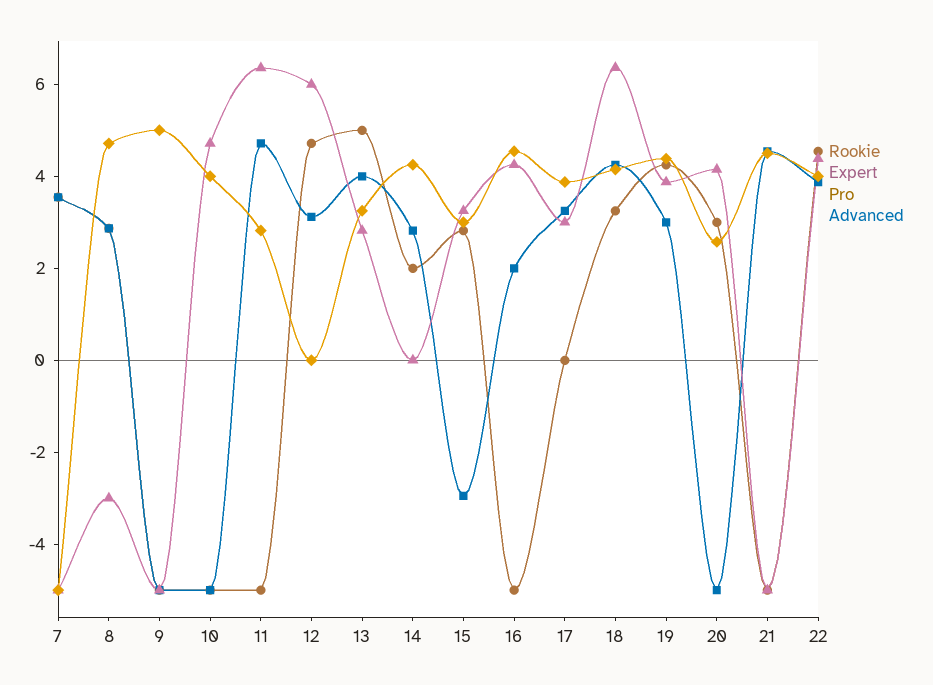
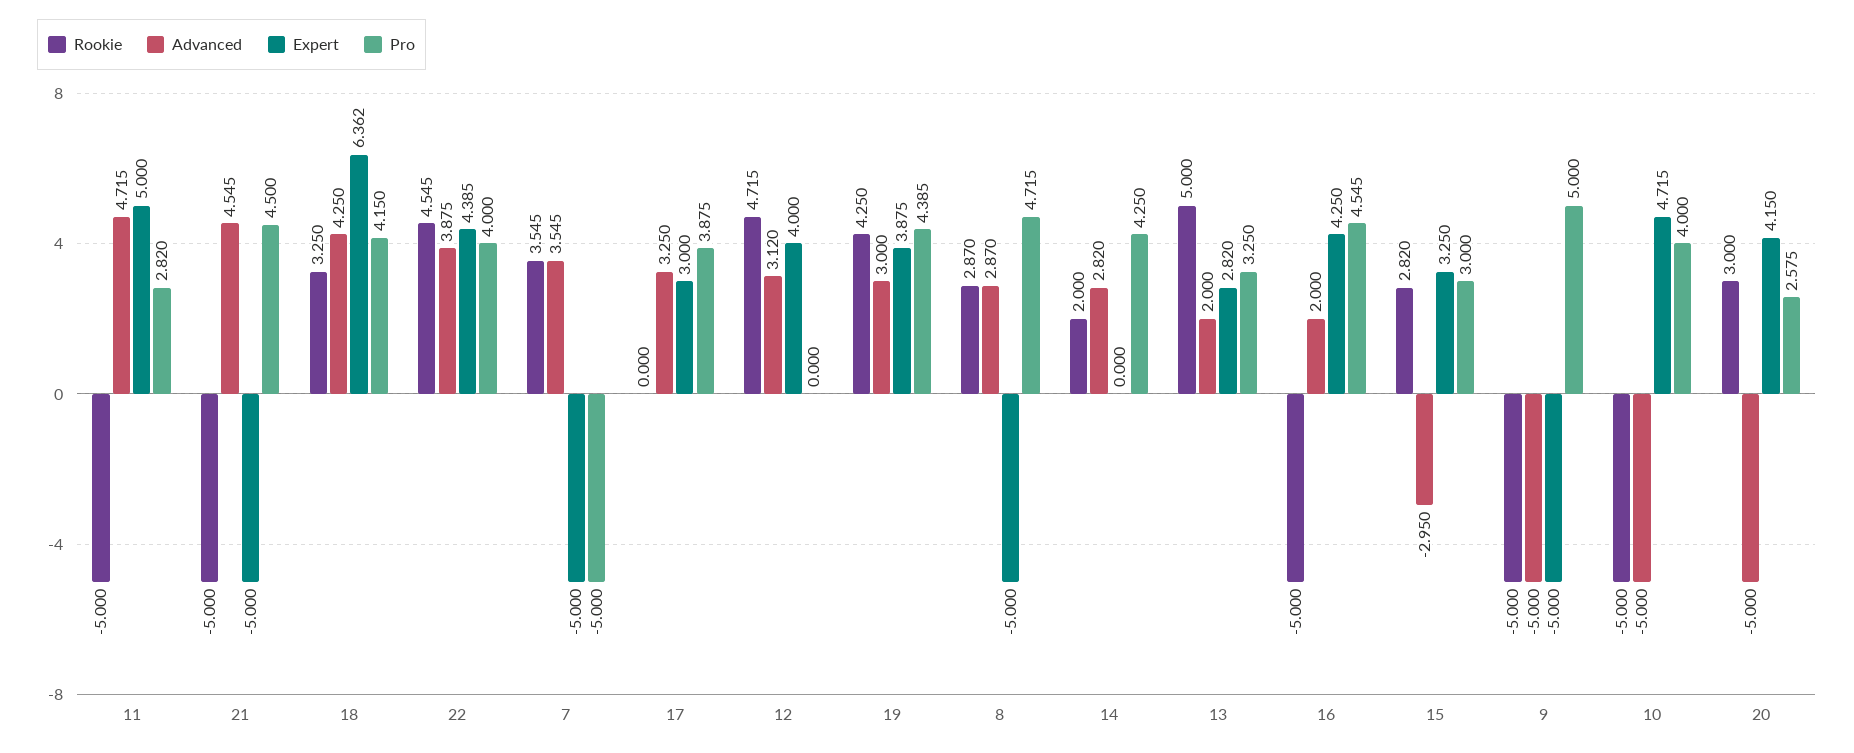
  {
    "Rookie": {
      "7": 3.545,
      "8": 2.87,
      "9": -5,
      "10": -5,
      "11": -5,
      "12": 4.715,
      "13": 5,
      "14": 2,
      "15": 2.82,
      "16": -5,
      "17": 0,
      "18": 3.25,
      "19": 4.25,
      "20": 3,
      "21": -5,
      "22": 4.545
    },
    "Expert": {
      "7": -5,
-     "8": -3,
+     "8": -5,
      "9": -5,
      "10": 4.715,
-     "11": 6.5,
+     "11": 5,
-     "12": 6,
+     "12": 4,
      "13": 2.82,
      "14": 0,
      "15": 3.25,
      "16": 4.25,
      "17": 3,
      "18": 6.362,
      "19": 3.875,
      "20": 4.15,
      "21": -5,
      "22": 4.385
    },
    "Pro": {
      "7": -5,
      "8": 4.715,
      "9": 5,
      "10": 4,
      "11": 2.82,
      "12": 0,
      "13": 3.25,
      "14": 4.25,
      "15": 3,
      "16": 4.545,
      "17": 3.875,
      "18": 4.15,
      "19": 4.385,
      "20": 2.575,
      "21": 4.5,
      "22": 4
    },
    "Advanced": {
      "7": 3.545,
      "8": 2.87,
      "9": -5,
      "10": -5,
      "11": 4.715,
      "12": 3.12,
-     "13": 4,
+     "13": 2,
      "14": 2.82,
      "15": -2.95,
      "16": 2,
      "17": 3.25,
      "18": 4.25,
      "19": 3,
      "20": -5,
      "21": 4.545,
      "22": 3.875
    }
  }

